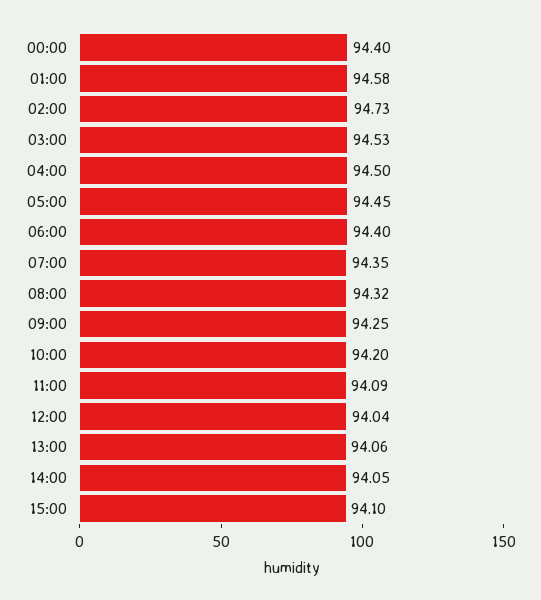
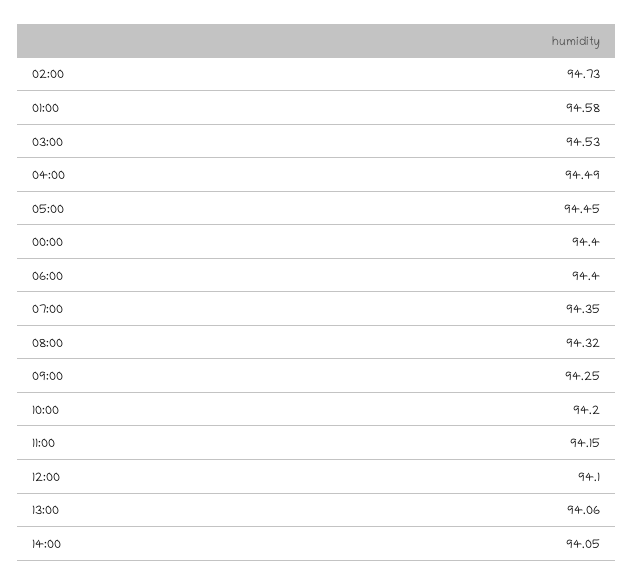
  {
    "00:00": 94.4,
    "01:00": 94.58,
    "02:00": 94.73,
    "03:00": 94.53,
-   "04:00": 94.5,
+   "04:00": 94.49,
    "05:00": 94.45,
    "06:00": 94.4,
    "07:00": 94.35,
    "08:00": 94.32,
    "09:00": 94.25,
    "10:00": 94.2,
-   "11:00": 94.09,
+   "11:00": 94.15,
-   "12:00": 94.04,
+   "12:00": 94.1,
    "13:00": 94.06,
-   "14:00": 94.05,
+   "14:00": 94.05
-   "15:00": 94.1
  }

